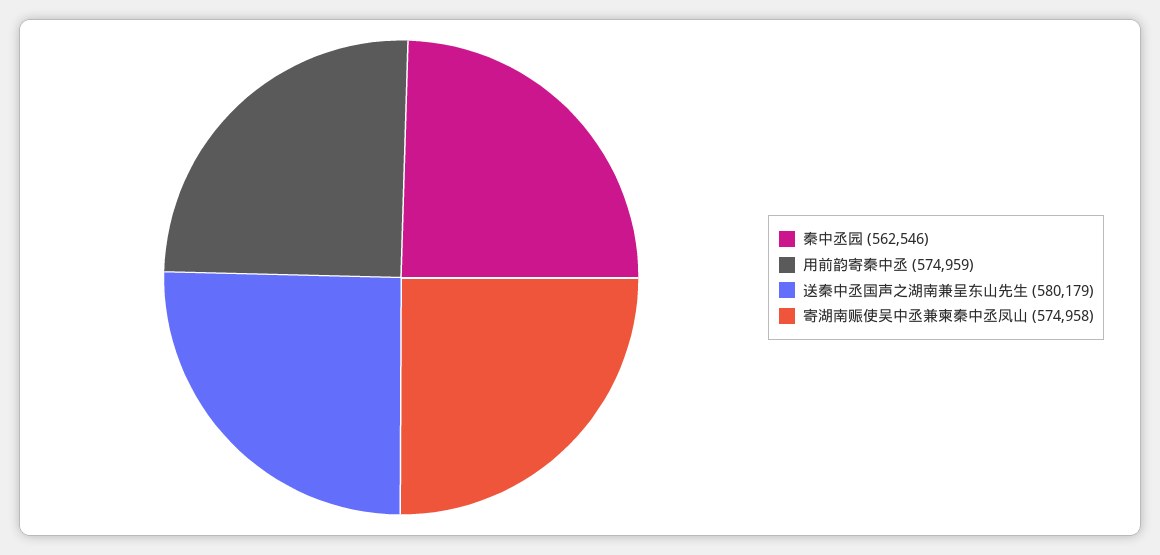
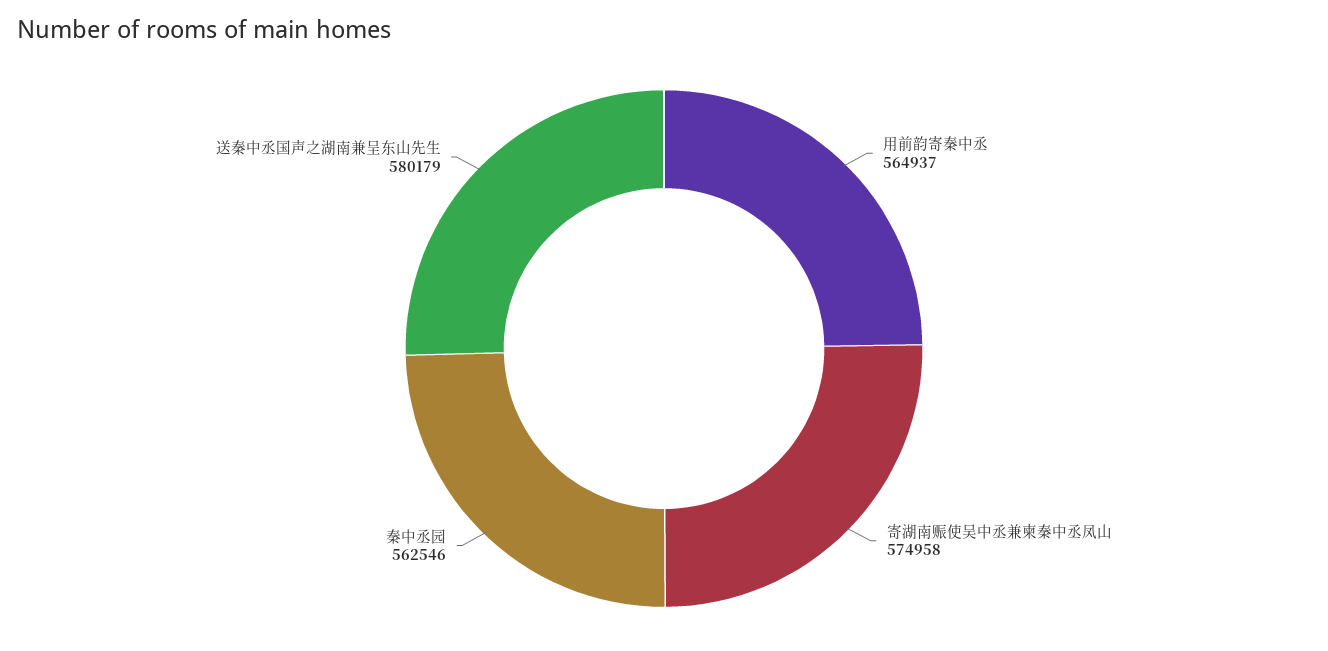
  {
    "秦中丞园": 562546,
-   "用前韵寄秦中丞": 574959,
+   "用前韵寄秦中丞": 564937,
    "送秦中丞国声之湖南兼呈东山先生": 580179,
    "寄湖南赈使吴中丞兼柬秦中丞凤山": 574958
  }

